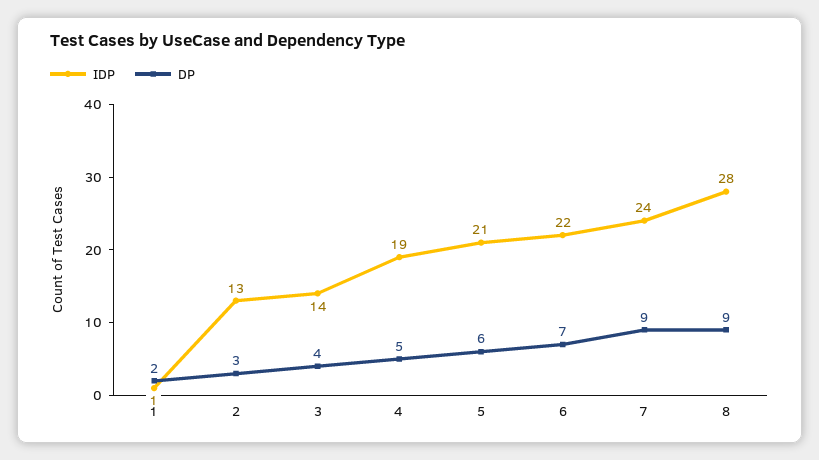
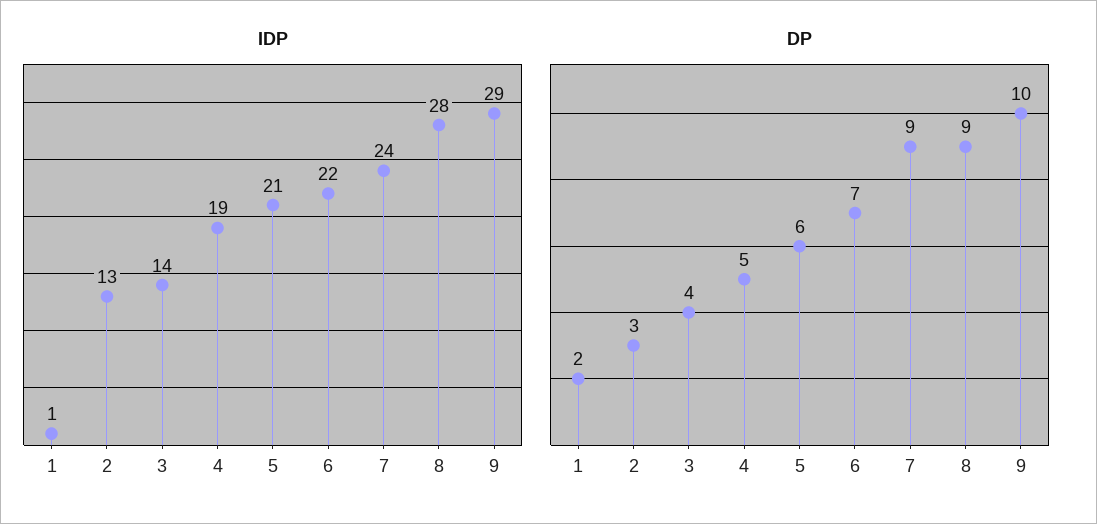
  {
    "IDP": {
      "1": 1,
      "2": 13,
      "3": 14,
      "4": 19,
      "5": 21,
      "6": 22,
      "7": 24,
-     "8": 28
+     "8": 28,
+     "9": 29
    },
    "DP": {
      "1": 2,
      "2": 3,
      "3": 4,
      "4": 5,
      "5": 6,
      "6": 7,
      "7": 9,
-     "8": 9
+     "8": 9,
+     "9": 10
    }
  }

